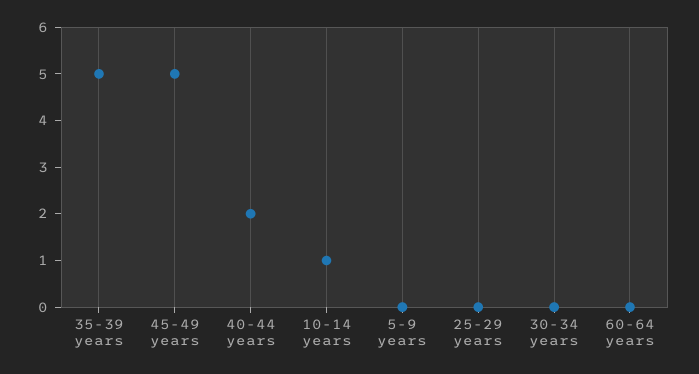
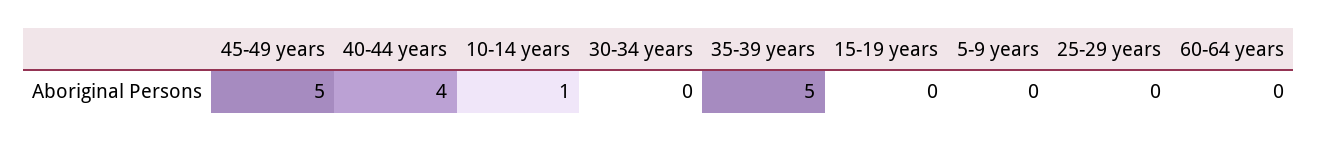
  {
    "35-39 years": 5,
    "45-49 years": 5,
-   "40-44 years": 2,
+   "40-44 years": 4,
    "10-14 years": 1,
    "5-9 years": 0,
    "25-29 years": 0,
    "30-34 years": 0,
-   "60-64 years": 0
+   "60-64 years": 0,
+   "15-19 years": 0
  }

